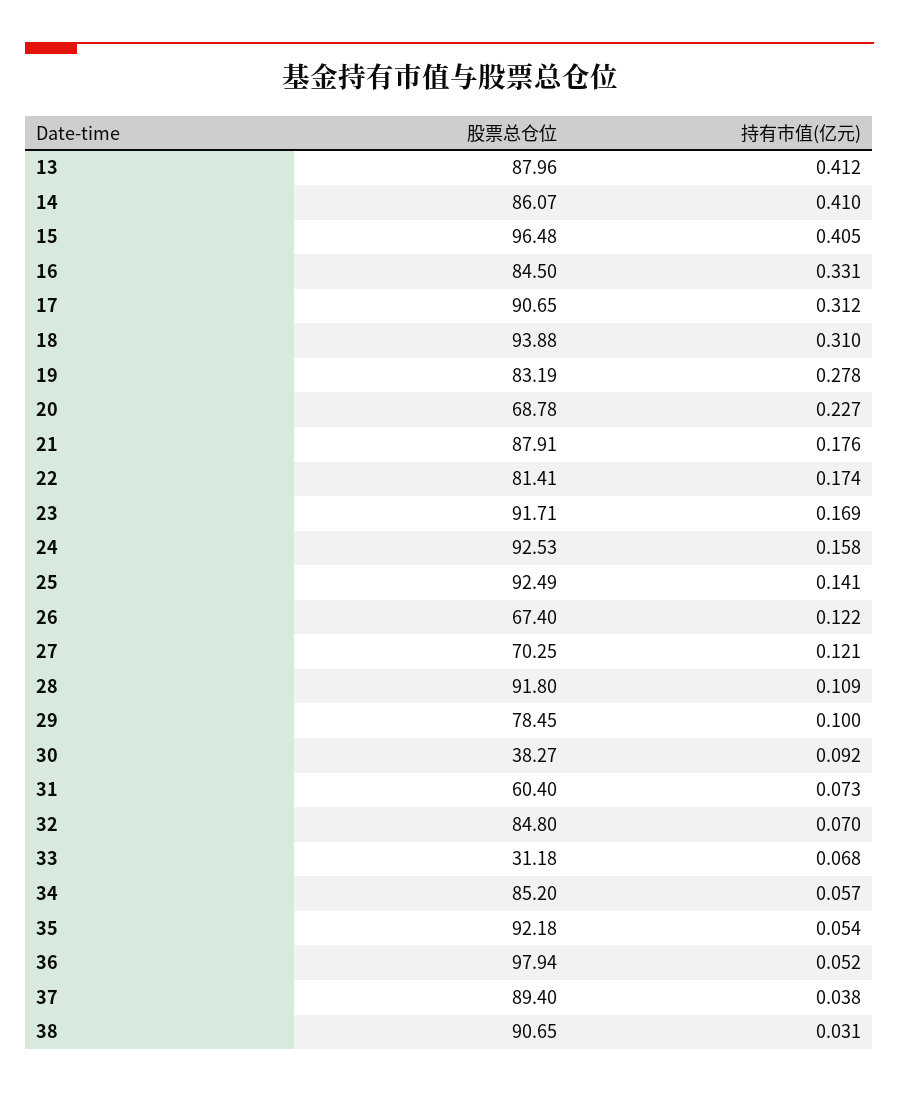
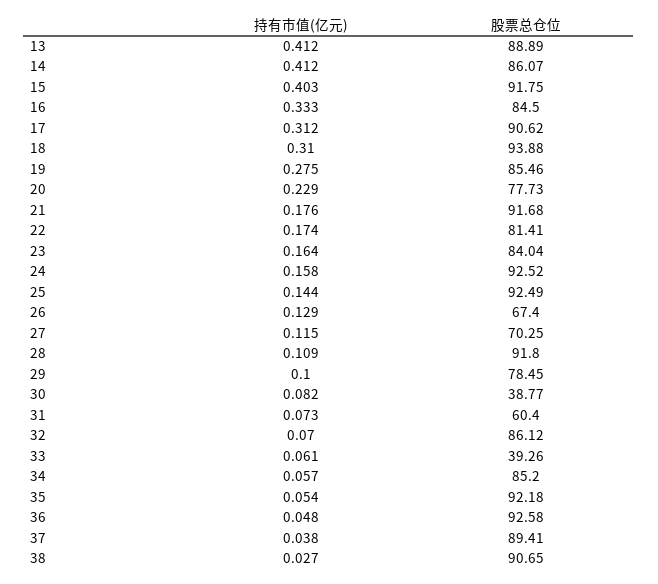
  {
    "股票总仓位": {
-     "13": 87.96,
+     "13": 88.89,
      "14": 86.07,
-     "15": 96.48,
+     "15": 91.75,
      "16": 84.5,
-     "17": 90.65,
+     "17": 90.62,
      "18": 93.88,
-     "19": 83.19,
+     "19": 85.46,
-     "20": 68.78,
+     "20": 77.73,
-     "21": 87.91,
+     "21": 91.68,
      "22": 81.41,
-     "23": 91.71,
+     "23": 84.04,
-     "24": 92.53,
+     "24": 92.52,
      "25": 92.49,
      "26": 67.4,
      "27": 70.25,
      "28": 91.8,
      "29": 78.45,
-     "30": 38.27,
+     "30": 38.77,
      "31": 60.4,
-     "32": 84.8,
+     "32": 86.12,
-     "33": 31.18,
+     "33": 39.26,
      "34": 85.2,
      "35": 92.18,
-     "36": 97.94,
+     "36": 92.58,
-     "37": 89.4,
+     "37": 89.41,
      "38": 90.65
    },
    "持有市值(亿元)": {
      "13": 0.412,
-     "14": 0.41,
+     "14": 0.412,
-     "15": 0.405,
+     "15": 0.403,
-     "16": 0.331,
+     "16": 0.333,
      "17": 0.312,
      "18": 0.31,
-     "19": 0.278,
+     "19": 0.275,
-     "20": 0.227,
+     "20": 0.229,
      "21": 0.176,
      "22": 0.174,
-     "23": 0.169,
+     "23": 0.164,
      "24": 0.158,
-     "25": 0.141,
+     "25": 0.144,
-     "26": 0.122,
+     "26": 0.129,
-     "27": 0.121,
+     "27": 0.115,
      "28": 0.109,
      "29": 0.1,
-     "30": 0.092,
+     "30": 0.082,
      "31": 0.073,
      "32": 0.07,
-     "33": 0.068,
+     "33": 0.061,
      "34": 0.057,
      "35": 0.054,
-     "36": 0.052,
+     "36": 0.048,
      "37": 0.038,
-     "38": 0.031
+     "38": 0.027
    }
  }

